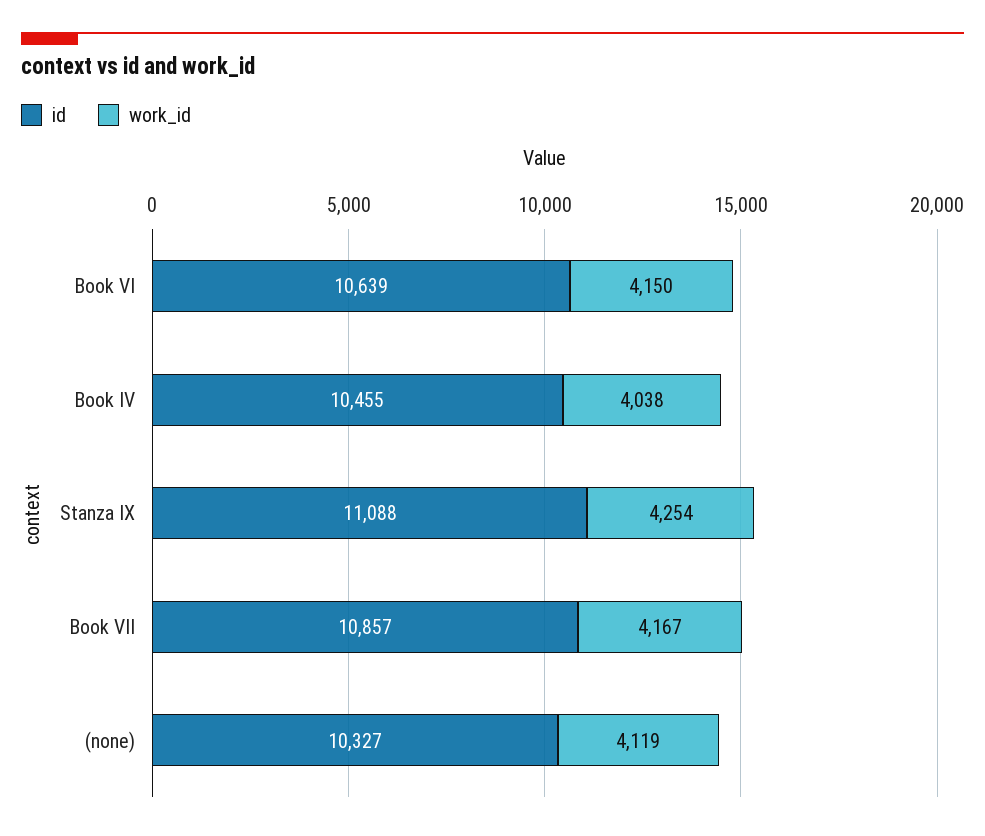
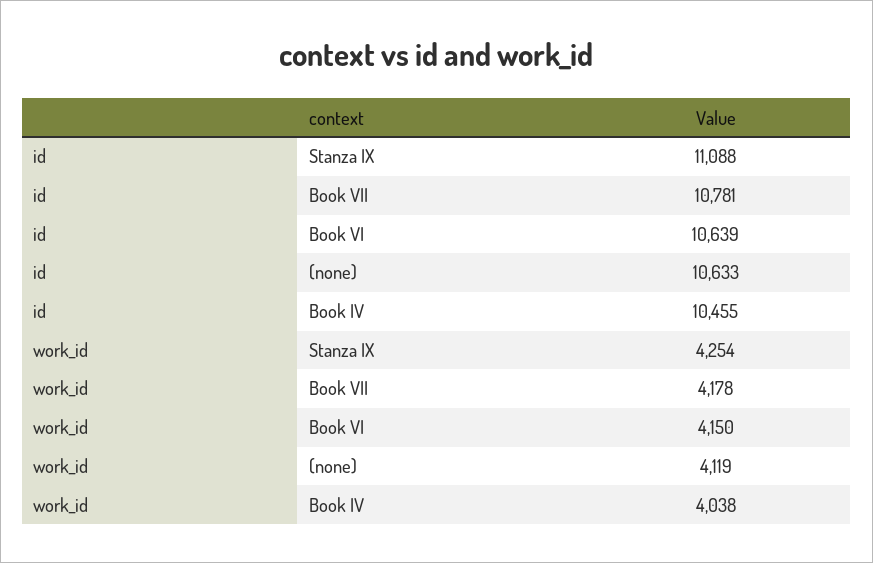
  {
    "id": {
      "Book VI": 10639,
      "Book IV": 10455,
      "Stanza IX": 11088,
-     "Book VII": 10857,
+     "Book VII": 10781,
-     "(none)": 10327
+     "(none)": 10633
    },
    "work_id": {
      "Book VI": 4150,
      "Book IV": 4038,
      "Stanza IX": 4254,
-     "Book VII": 4167,
+     "Book VII": 4178,
      "(none)": 4119
    }
  }

